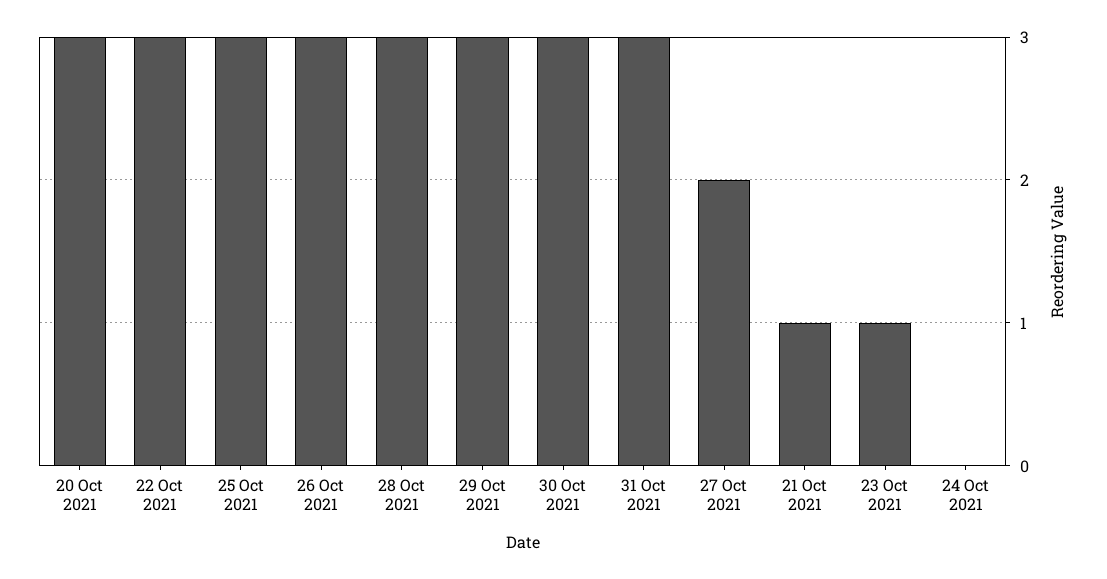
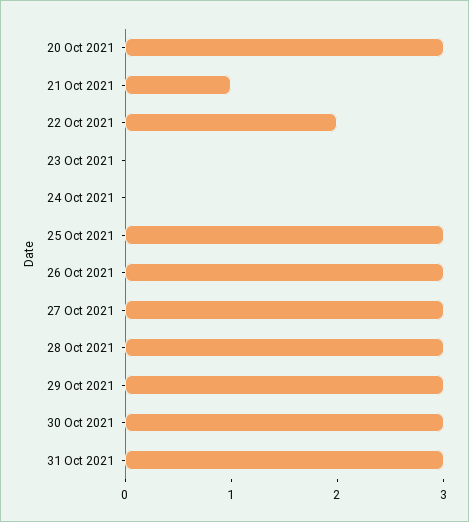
  {
    "20 Oct 2021": 3,
-   "22 Oct 2021": 3,
+   "22 Oct 2021": 2,
    "25 Oct 2021": 3,
    "26 Oct 2021": 3,
    "28 Oct 2021": 3,
    "29 Oct 2021": 3,
    "30 Oct 2021": 3,
    "31 Oct 2021": 3,
-   "27 Oct 2021": 2,
+   "27 Oct 2021": 3,
    "21 Oct 2021": 1,
-   "23 Oct 2021": 1,
+   "23 Oct 2021": 0,
    "24 Oct 2021": 0
  }

